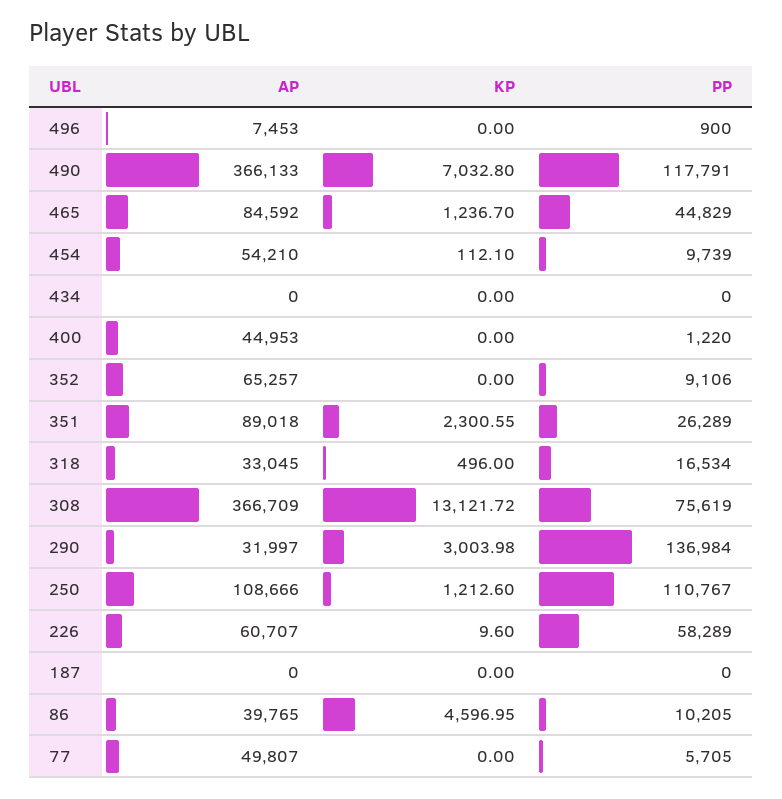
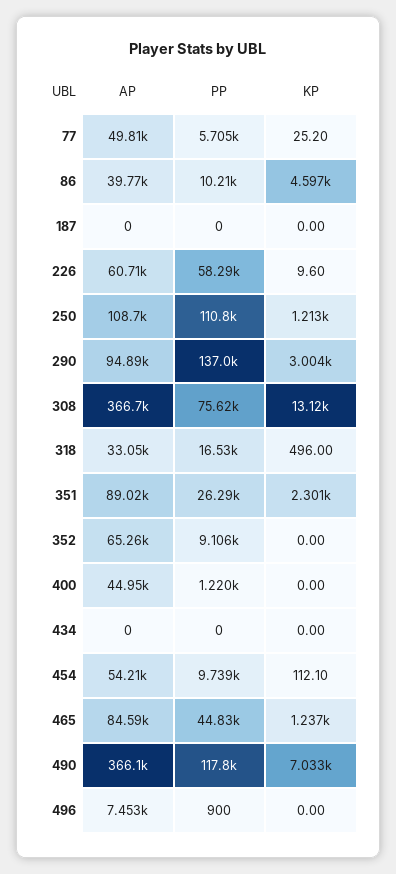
  {
    "AP": {
      "496": 7453,
      "490": 366133,
      "465": 84592,
      "454": 54210,
      "434": 0,
      "400": 44953,
      "352": 65257,
      "351": 89018,
      "318": 33045,
      "308": 366709,
-     "290": 31997,
+     "290": 94890,
      "250": 108666,
      "226": 60707,
      "187": 0,
      "86": 39765,
      "77": 49807
    },
    "KP": {
      "496": 0,
      "490": 7032.8,
      "465": 1236.7,
      "454": 112.1,
      "434": 0,
      "400": 0,
      "352": 0,
      "351": 2300.55,
      "318": 496,
      "308": 13121.72,
      "290": 3003.98,
      "250": 1212.6,
      "226": 9.6,
      "187": 0,
      "86": 4596.95,
-     "77": 0
+     "77": 25.2
    },
    "PP": {
      "496": 900,
      "490": 117791,
      "465": 44829,
      "454": 9739,
      "434": 0,
      "400": 1220,
      "352": 9106,
      "351": 26289,
      "318": 16534,
      "308": 75619,
      "290": 136984,
      "250": 110767,
      "226": 58289,
      "187": 0,
      "86": 10205,
      "77": 5705
    }
  }

